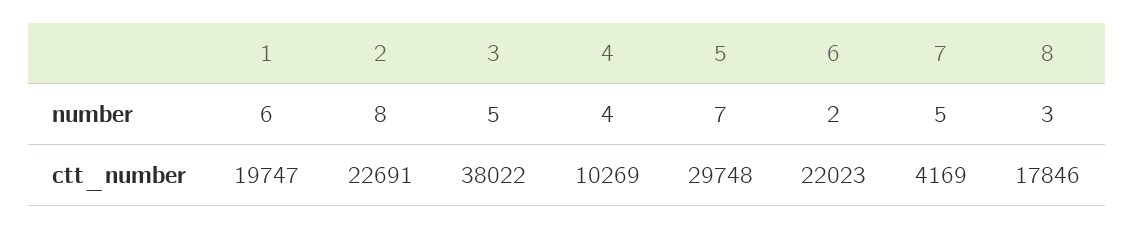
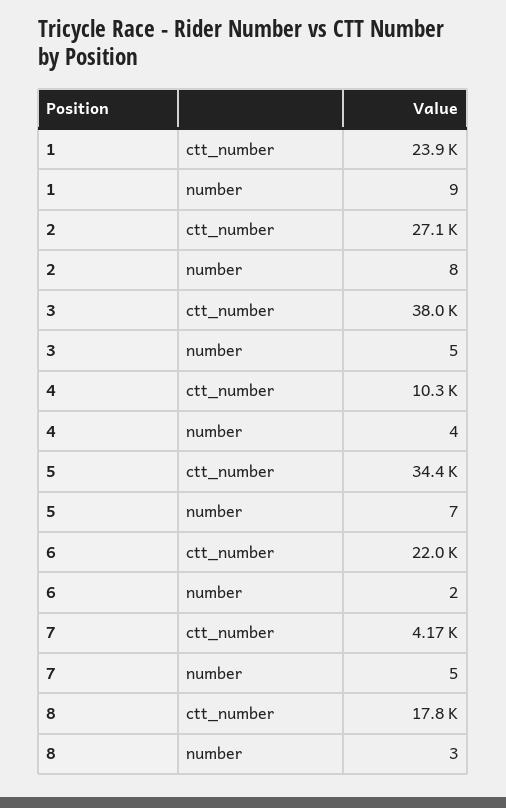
  {
    "1": {
-     "number": 6,
+     "number": 9,
-     "ctt_number": 19747
+     "ctt_number": 23900
    },
    "2": {
      "number": 8,
-     "ctt_number": 22691
+     "ctt_number": 27100
    },
    "3": {
      "number": 5,
      "ctt_number": 38022
    },
    "4": {
      "number": 4,
      "ctt_number": 10269
    },
    "5": {
      "number": 7,
-     "ctt_number": 29748
+     "ctt_number": 34400
    },
    "6": {
      "number": 2,
      "ctt_number": 22023
    },
    "7": {
      "number": 5,
      "ctt_number": 4169
    },
    "8": {
      "number": 3,
      "ctt_number": 17846
    }
  }

